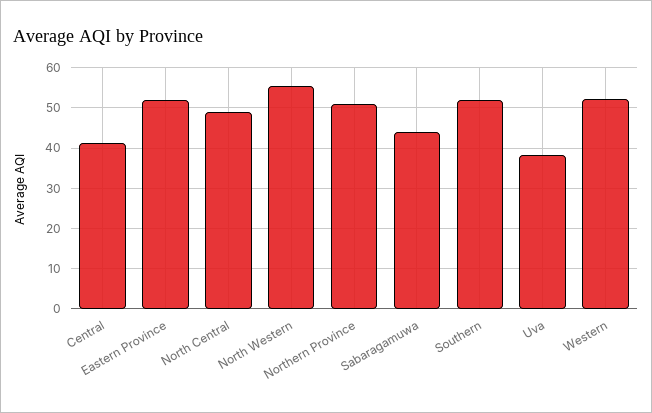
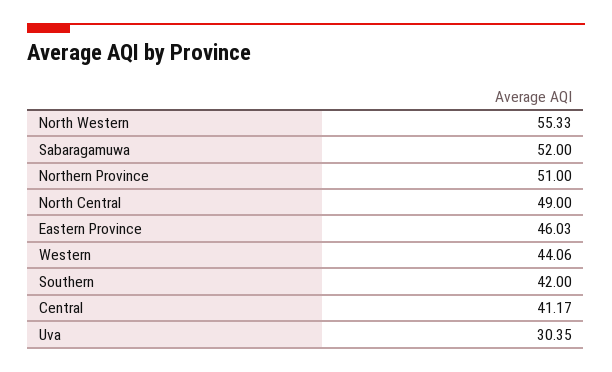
  {
    "Central": 41.17,
-   "Eastern Province": 52,
+   "Eastern Province": 46.03,
    "North Central": 49,
    "North Western": 55.33,
    "Northern Province": 51,
-   "Sabaragamuwa": 44,
+   "Sabaragamuwa": 52,
-   "Southern": 52,
+   "Southern": 42,
-   "Uva": 38,
+   "Uva": 30.35,
-   "Western": 52
+   "Western": 44.06
  }

